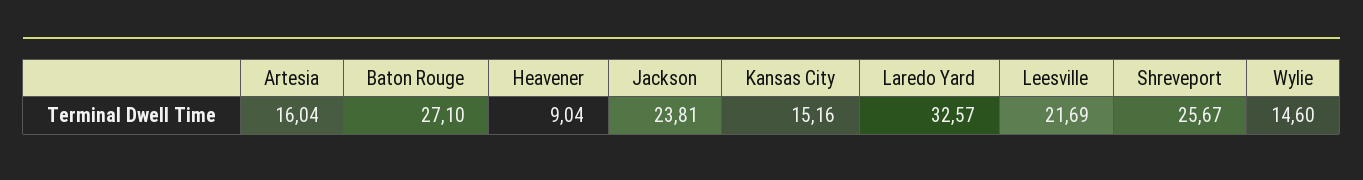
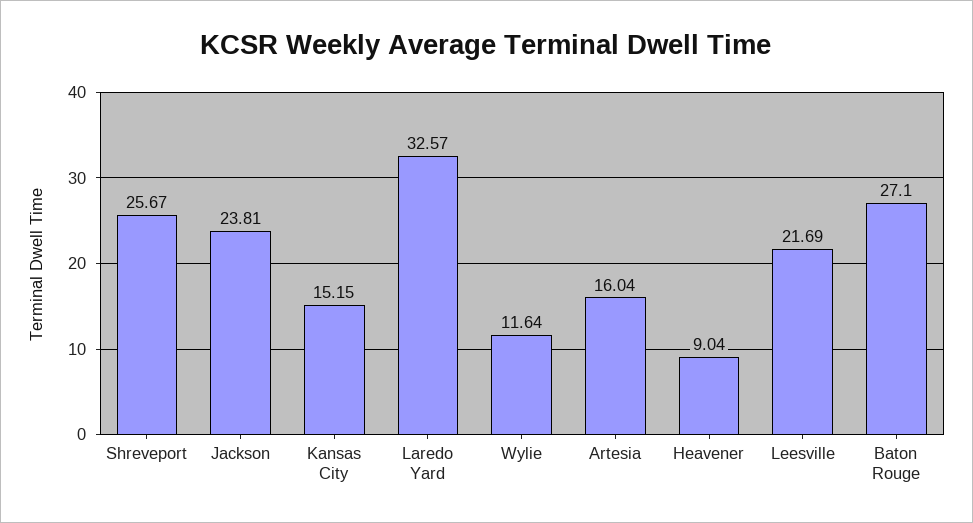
  {
    "Artesia": 16.04,
    "Baton Rouge": 27.1,
    "Heavener": 9.04,
    "Jackson": 23.81,
-   "Kansas City": 15.16,
+   "Kansas City": 15.15,
    "Laredo Yard": 32.57,
    "Leesville": 21.69,
    "Shreveport": 25.67,
-   "Wylie": 14.6
+   "Wylie": 11.64
  }

